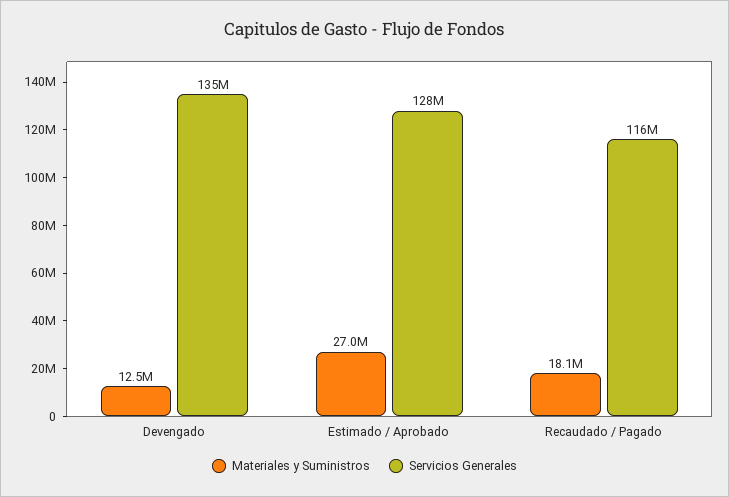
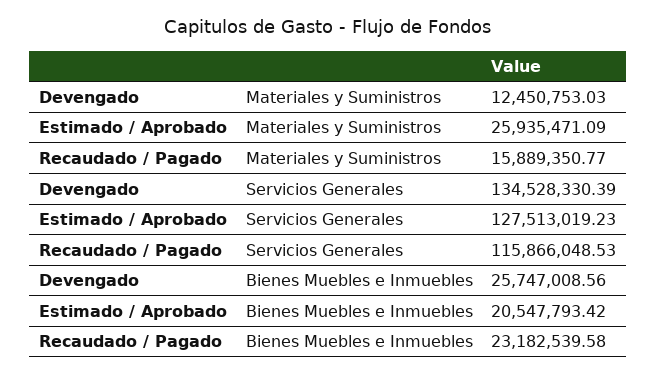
  {
    "Materiales y Suministros": {
      "Devengado": 12450753.03,
-     "Estimado / Aprobado": 27000000,
+     "Estimado / Aprobado": 25935471.09,
-     "Recaudado / Pagado": 18100000
+     "Recaudado / Pagado": 15889350.77
    },
    "Servicios Generales": {
      "Devengado": 134528330.39,
      "Estimado / Aprobado": 127513019.23,
      "Recaudado / Pagado": 115866048.53
-   }
+   },
+   "Bienes Muebles e Inmuebles": {
+     "Devengado": 25747008.56,
+     "Estimado / Aprobado": 20547793.42,
+     "Recaudado / Pagado": 23182539.58
+   }
  }

